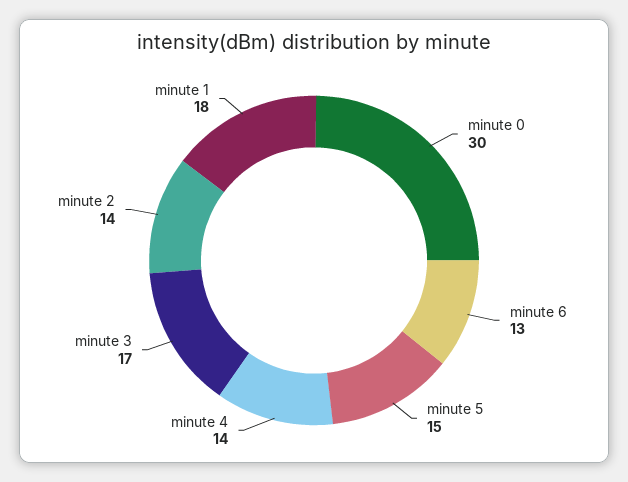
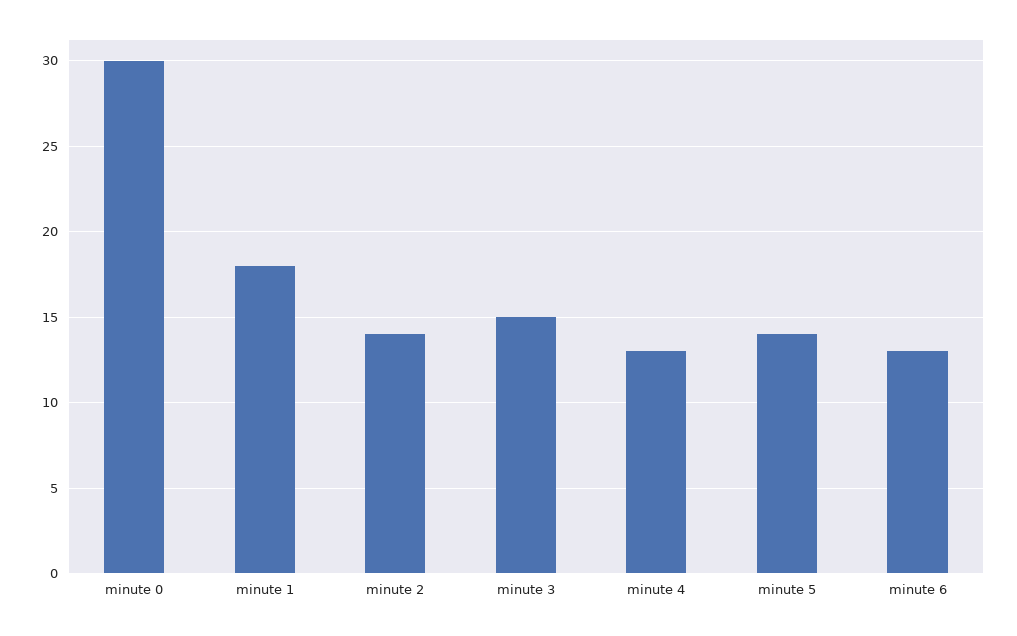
  {
    "minute 0": 30,
    "minute 6": 13,
-   "minute 5": 15,
+   "minute 5": 14,
-   "minute 4": 14,
+   "minute 4": 13,
-   "minute 3": 17,
+   "minute 3": 15,
    "minute 2": 14,
    "minute 1": 18
  }

